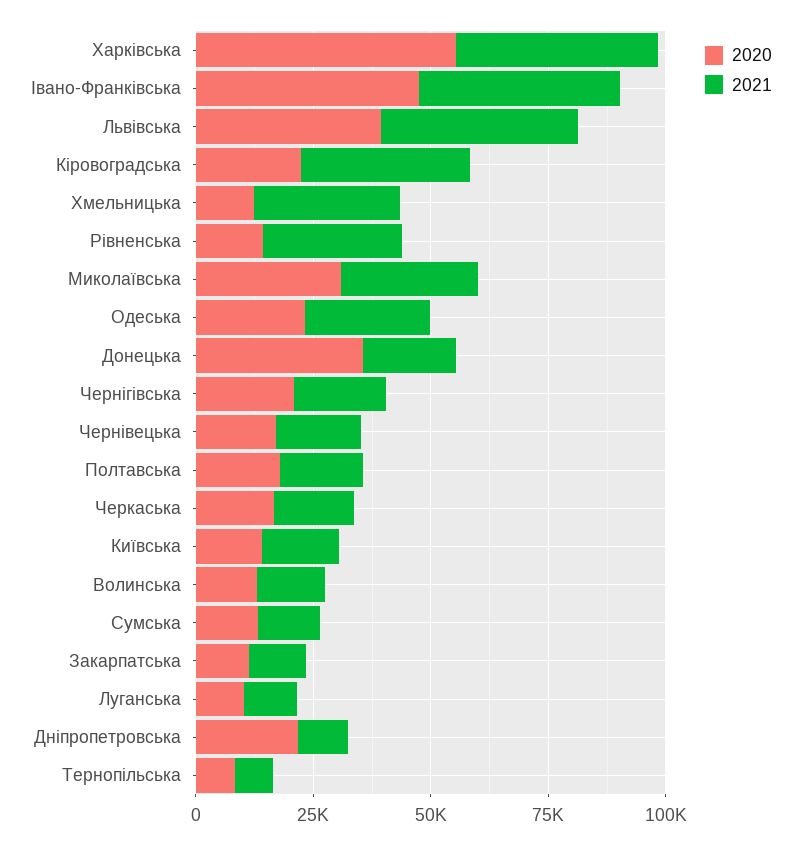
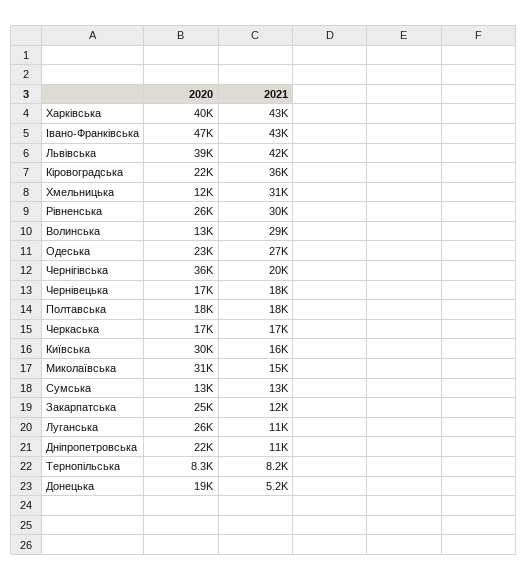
  {
    "2020": {
-     "Харківська": 55000,
+     "Харківська": 40000,
      "Івано-Франківська": 47000,
      "Львівська": 39000,
      "Кіровоградська": 22000,
      "Хмельницька": 12000,
-     "Рівненська": 15000,
+     "Рівненська": 26000,
      "Миколаївська": 31000,
      "Одеська": 23000,
-     "Донецька": 35000,
+     "Донецька": 19000,
-     "Чернігівська": 20000,
+     "Чернігівська": 36000,
      "Чернівецька": 17000,
      "Полтавська": 18000,
      "Черкаська": 17000,
-     "Київська": 15000,
+     "Київська": 30000,
      "Волинська": 13000,
      "Сумська": 13000,
-     "Закарпатська": 10000,
+     "Закарпатська": 25000,
-     "Луганська": 10000,
+     "Луганська": 26000,
      "Дніпропетровська": 22000,
      "Тернопільська": 8300
    },
    "2021": {
      "Харківська": 43000,
      "Івано-Франківська": 43000,
      "Львівська": 42000,
      "Кіровоградська": 36000,
      "Хмельницька": 31000,
      "Рівненська": 30000,
-     "Миколаївська": 30000,
+     "Миколаївська": 15000,
      "Одеська": 27000,
-     "Донецька": 20000,
+     "Донецька": 5200,
      "Чернігівська": 20000,
      "Чернівецька": 18000,
      "Полтавська": 18000,
      "Черкаська": 17000,
      "Київська": 16000,
-     "Волинська": 15000,
+     "Волинська": 29000,
      "Сумська": 13000,
      "Закарпатська": 12000,
      "Луганська": 11000,
      "Дніпропетровська": 11000,
      "Тернопільська": 8200
    }
  }

